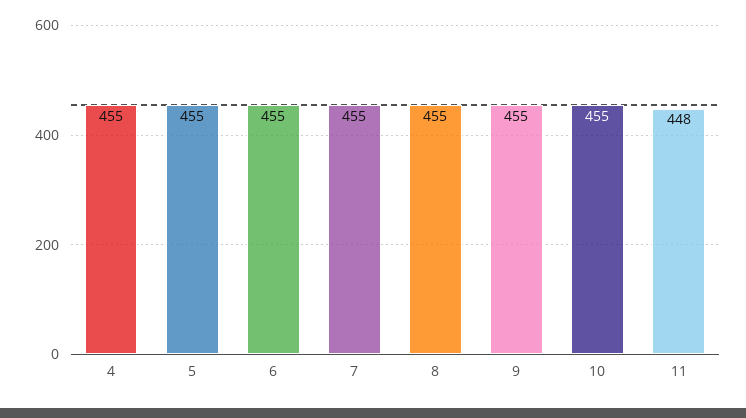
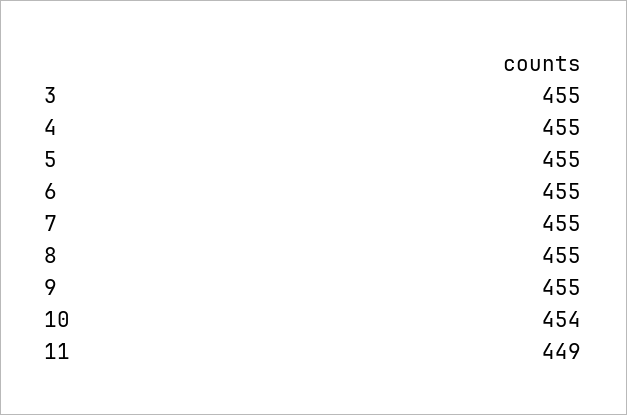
  {
    "4": 455,
    "5": 455,
    "6": 455,
    "7": 455,
    "8": 455,
    "9": 455,
-   "10": 455,
+   "10": 454,
-   "11": 448
+   "11": 449,
+   "3": 455
  }

